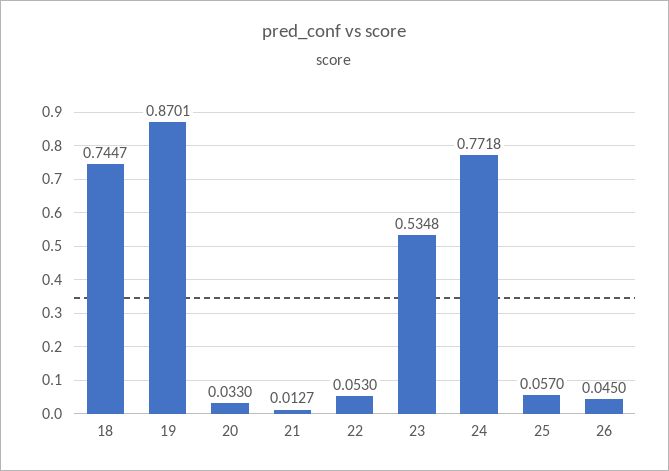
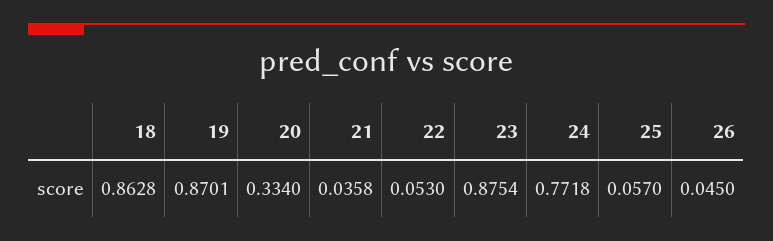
  {
-   "18": 0.7447,
+   "18": 0.8628,
    "19": 0.8701,
-   "20": 0.033,
+   "20": 0.334,
-   "21": 0.0127,
+   "21": 0.0358,
    "22": 0.053,
-   "23": 0.5348,
+   "23": 0.8754,
    "24": 0.7718,
    "25": 0.057,
    "26": 0.045
  }

